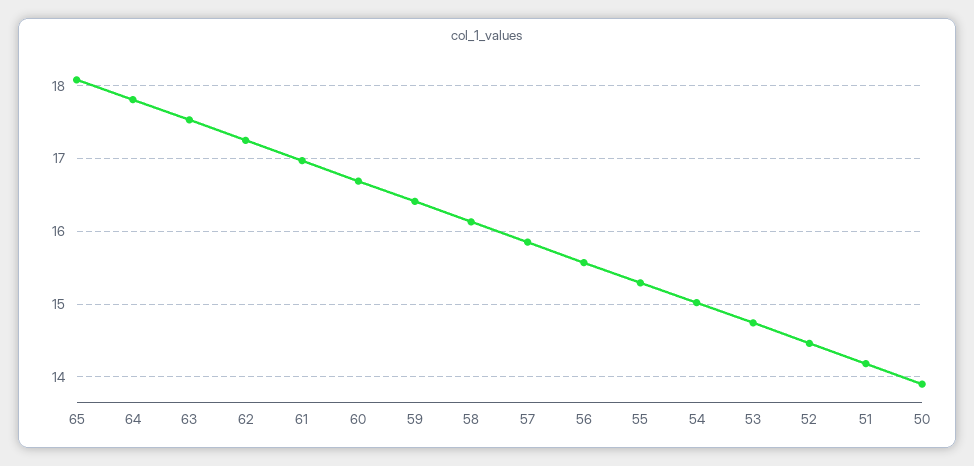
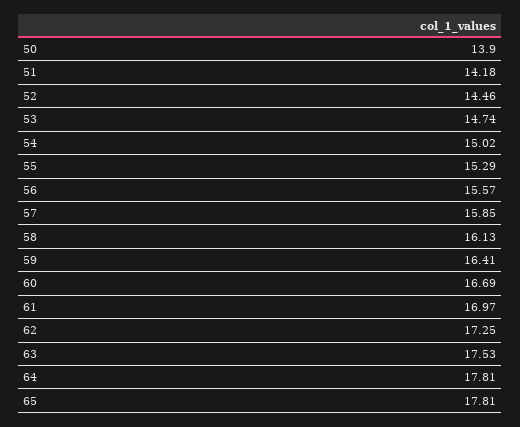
  {
-   "65": 18.1,
+   "65": 17.81,
    "64": 17.81,
    "63": 17.53,
    "62": 17.25,
    "61": 16.97,
    "60": 16.69,
    "59": 16.41,
    "58": 16.13,
    "57": 15.85,
    "56": 15.57,
    "55": 15.29,
    "54": 15.02,
    "53": 14.74,
    "52": 14.46,
    "51": 14.18,
    "50": 13.9
  }

